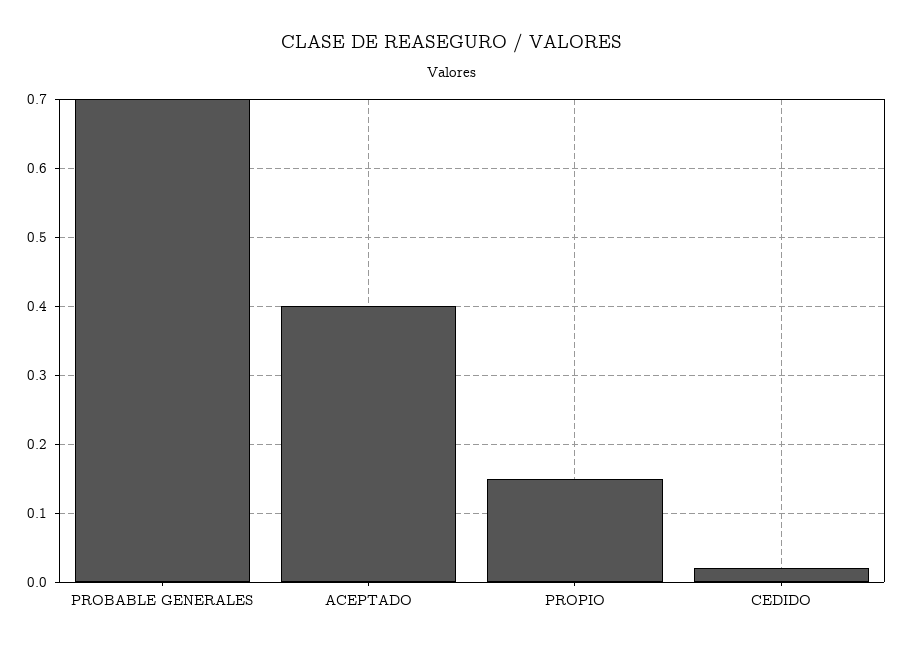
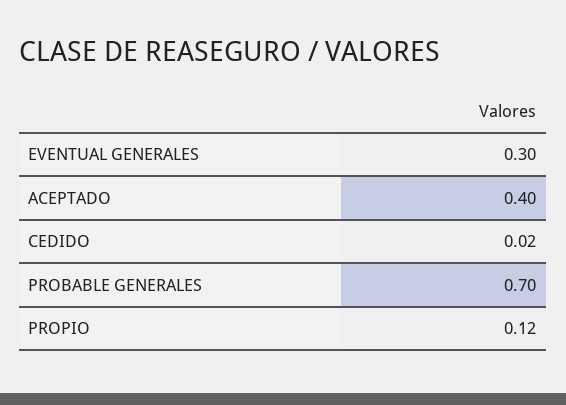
  {
    "PROBABLE GENERALES": 0.7,
    "ACEPTADO": 0.4,
-   "PROPIO": 0.15,
+   "PROPIO": 0.12,
-   "CEDIDO": 0.02
+   "CEDIDO": 0.02,
+   "EVENTUAL GENERALES": 0.3
  }

